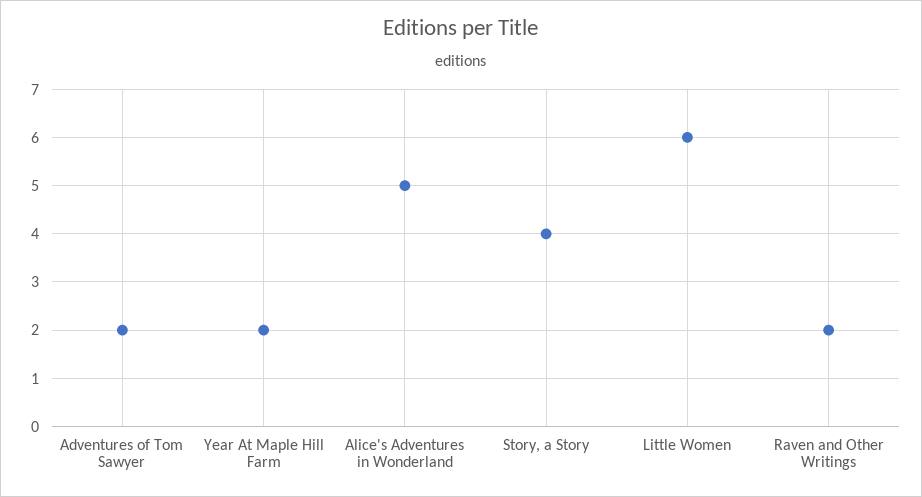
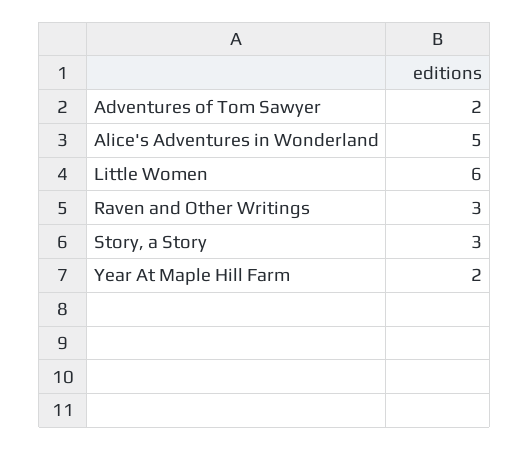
  {
    "Adventures of Tom Sawyer": 2,
    "Year At Maple Hill Farm": 2,
    "Alice's Adventures in Wonderland": 5,
-   "Story, a Story": 4,
+   "Story, a Story": 3,
    "Little Women": 6,
-   "Raven and Other Writings": 2
+   "Raven and Other Writings": 3
  }

